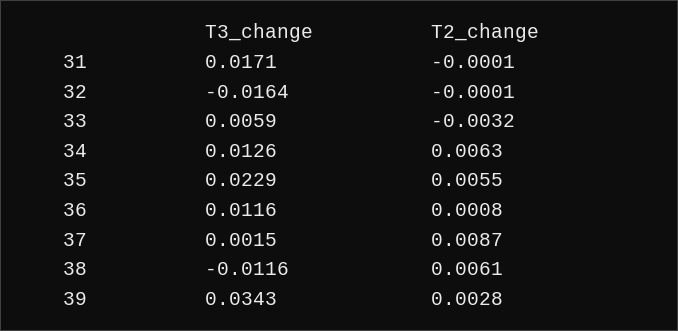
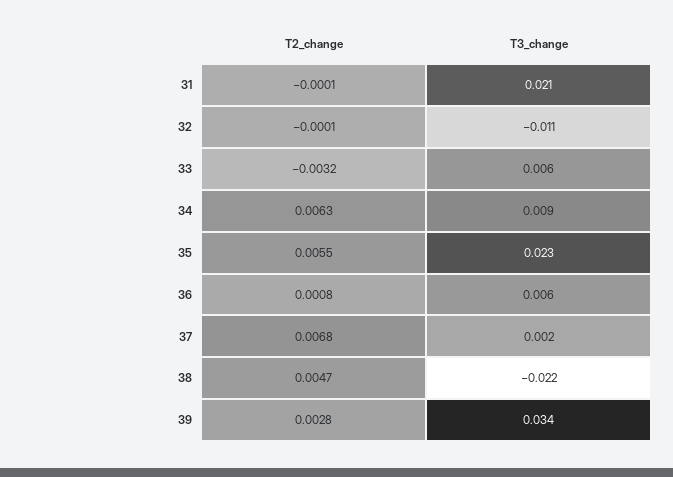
  {
    "T3_change": {
-     "31": 0.0171,
+     "31": 0.021,
-     "32": -0.0164,
+     "32": -0.011,
      "33": 0.0059,
-     "34": 0.0126,
+     "34": 0.009,
      "35": 0.0229,
-     "36": 0.0116,
+     "36": 0.006,
      "37": 0.0015,
-     "38": -0.0116,
+     "38": -0.022,
      "39": 0.0343
    },
    "T2_change": {
      "31": -0.0001,
      "32": -0.0001,
      "33": -0.0032,
      "34": 0.0063,
      "35": 0.0055,
      "36": 0.0008,
-     "37": 0.0087,
+     "37": 0.0068,
-     "38": 0.0061,
+     "38": 0.0047,
      "39": 0.0028
    }
  }

